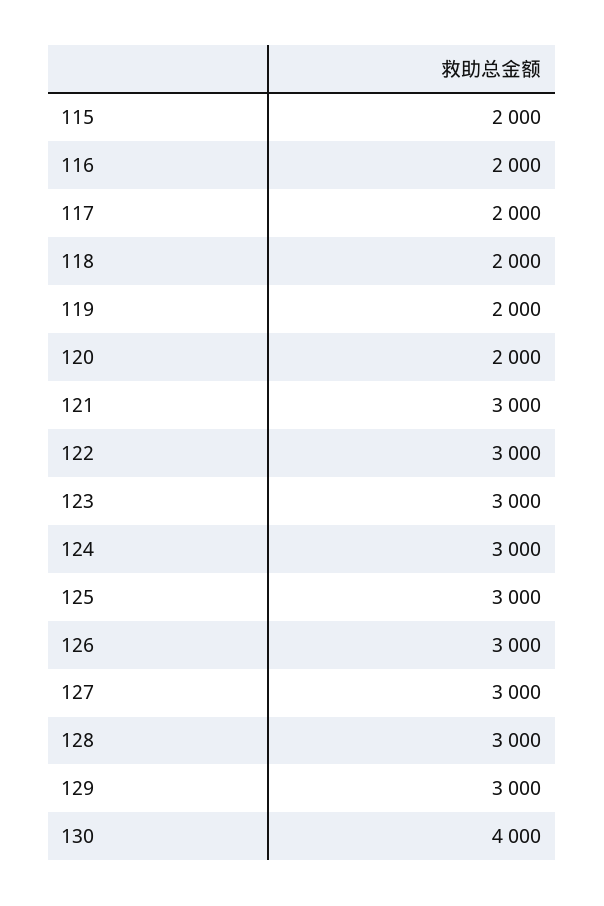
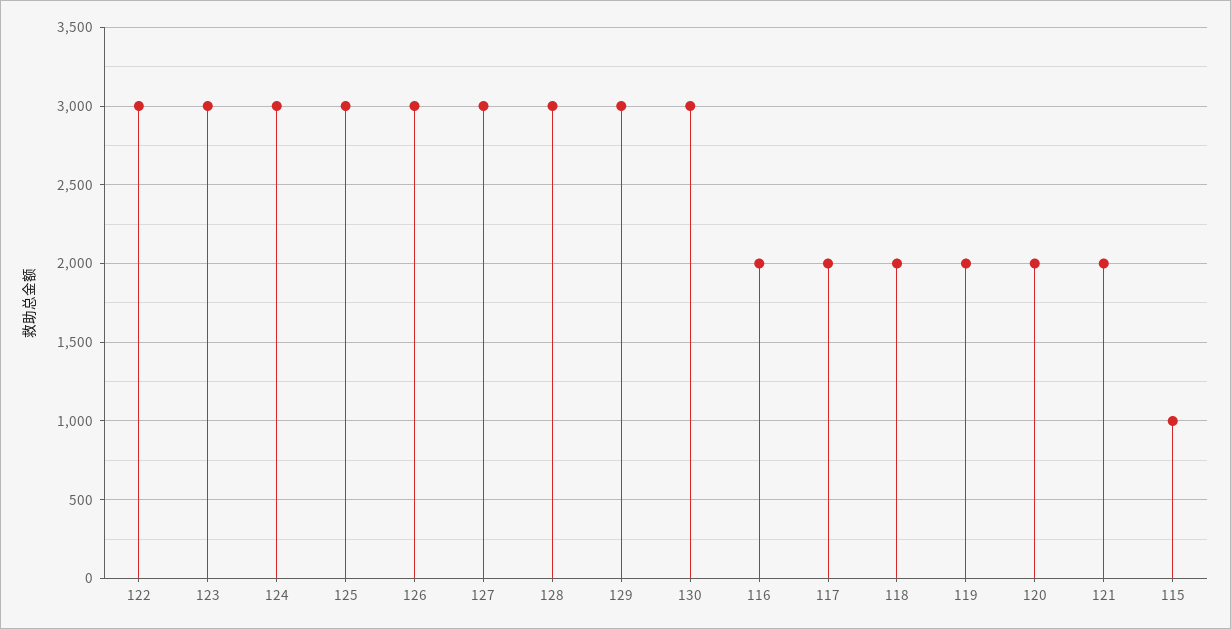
  {
-   "115": 2000,
+   "115": 1000,
    "116": 2000,
    "117": 2000,
    "118": 2000,
    "119": 2000,
    "120": 2000,
-   "121": 3000,
+   "121": 2000,
    "122": 3000,
    "123": 3000,
    "124": 3000,
    "125": 3000,
    "126": 3000,
    "127": 3000,
    "128": 3000,
    "129": 3000,
-   "130": 4000
+   "130": 3000
  }

